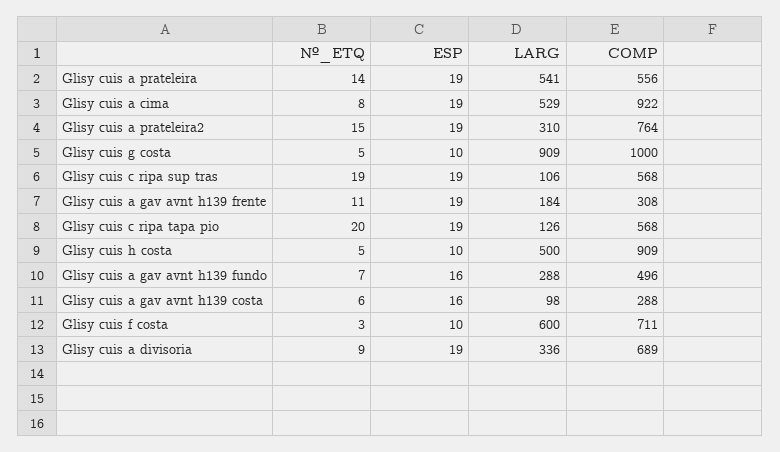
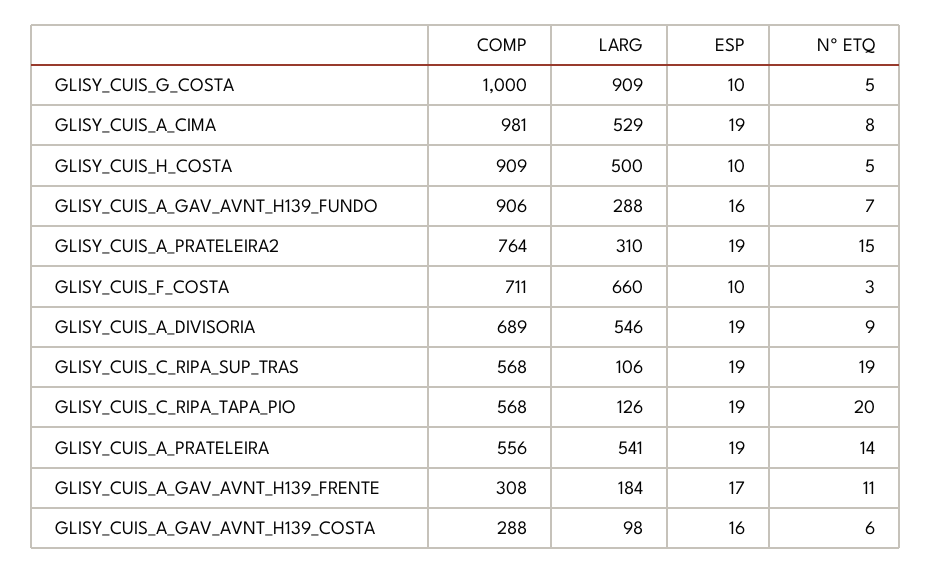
  {
    "Nº_ETQ": {
      "Glisy cuis a prateleira": 14,
      "Glisy cuis a cima": 8,
      "Glisy cuis a prateleira2": 15,
      "Glisy cuis g costa": 5,
      "Glisy cuis c ripa sup tras": 19,
      "Glisy cuis a gav avnt h139 frente": 11,
      "Glisy cuis c ripa tapa pio": 20,
      "Glisy cuis h costa": 5,
      "Glisy cuis a gav avnt h139 fundo": 7,
      "Glisy cuis a gav avnt h139 costa": 6,
      "Glisy cuis f costa": 3,
      "Glisy cuis a divisoria": 9
    },
    "ESP": {
      "Glisy cuis a prateleira": 19,
      "Glisy cuis a cima": 19,
      "Glisy cuis a prateleira2": 19,
      "Glisy cuis g costa": 10,
      "Glisy cuis c ripa sup tras": 19,
-     "Glisy cuis a gav avnt h139 frente": 19,
+     "Glisy cuis a gav avnt h139 frente": 17,
      "Glisy cuis c ripa tapa pio": 19,
      "Glisy cuis h costa": 10,
      "Glisy cuis a gav avnt h139 fundo": 16,
      "Glisy cuis a gav avnt h139 costa": 16,
      "Glisy cuis f costa": 10,
      "Glisy cuis a divisoria": 19
    },
    "LARG": {
      "Glisy cuis a prateleira": 541,
      "Glisy cuis a cima": 529,
      "Glisy cuis a prateleira2": 310,
      "Glisy cuis g costa": 909,
      "Glisy cuis c ripa sup tras": 106,
      "Glisy cuis a gav avnt h139 frente": 184,
      "Glisy cuis c ripa tapa pio": 126,
      "Glisy cuis h costa": 500,
      "Glisy cuis a gav avnt h139 fundo": 288,
      "Glisy cuis a gav avnt h139 costa": 98,
-     "Glisy cuis f costa": 600,
+     "Glisy cuis f costa": 660,
-     "Glisy cuis a divisoria": 336
+     "Glisy cuis a divisoria": 546
    },
    "COMP": {
      "Glisy cuis a prateleira": 556,
-     "Glisy cuis a cima": 922,
+     "Glisy cuis a cima": 981,
      "Glisy cuis a prateleira2": 764,
      "Glisy cuis g costa": 1000,
      "Glisy cuis c ripa sup tras": 568,
      "Glisy cuis a gav avnt h139 frente": 308,
      "Glisy cuis c ripa tapa pio": 568,
      "Glisy cuis h costa": 909,
-     "Glisy cuis a gav avnt h139 fundo": 496,
+     "Glisy cuis a gav avnt h139 fundo": 906,
      "Glisy cuis a gav avnt h139 costa": 288,
      "Glisy cuis f costa": 711,
      "Glisy cuis a divisoria": 689
    }
  }

